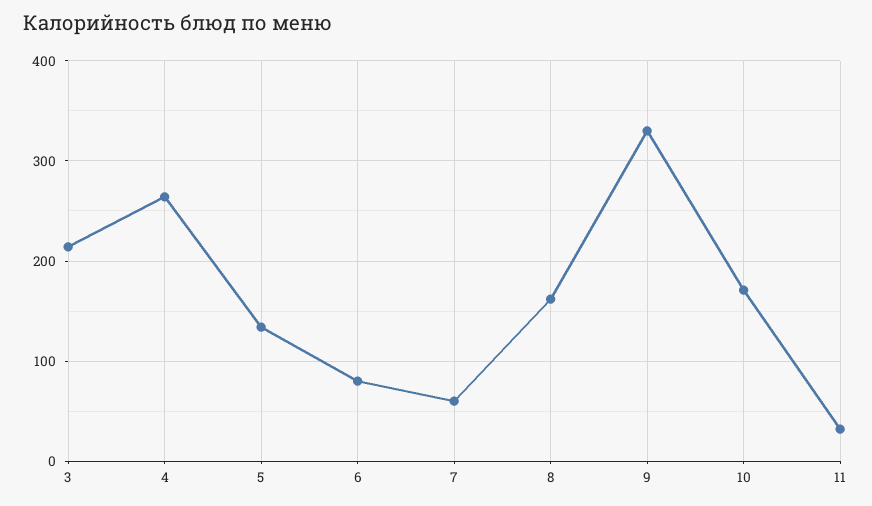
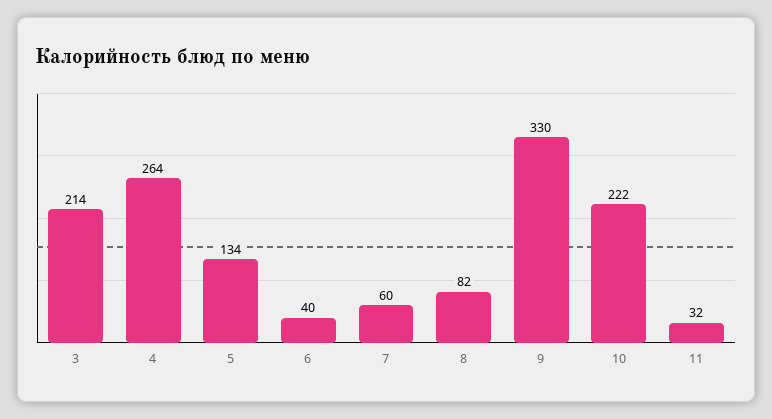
  {
    "3": 214,
    "4": 264,
    "5": 134,
-   "6": 80,
+   "6": 40,
    "7": 60,
-   "8": 160,
+   "8": 82,
    "9": 330,
-   "10": 170,
+   "10": 222,
    "11": 32
  }

